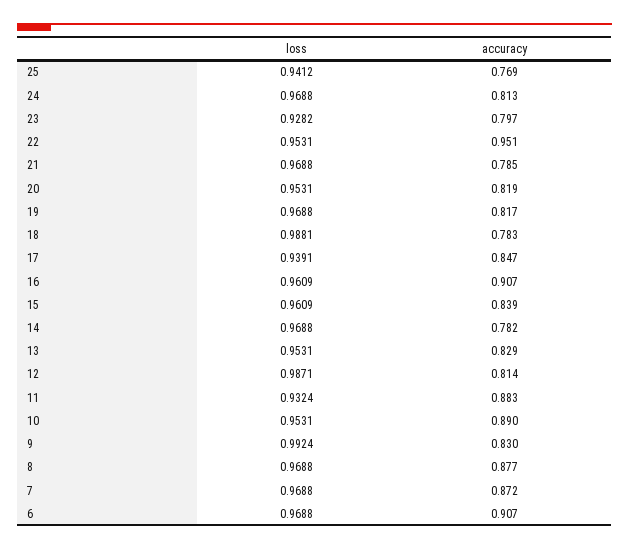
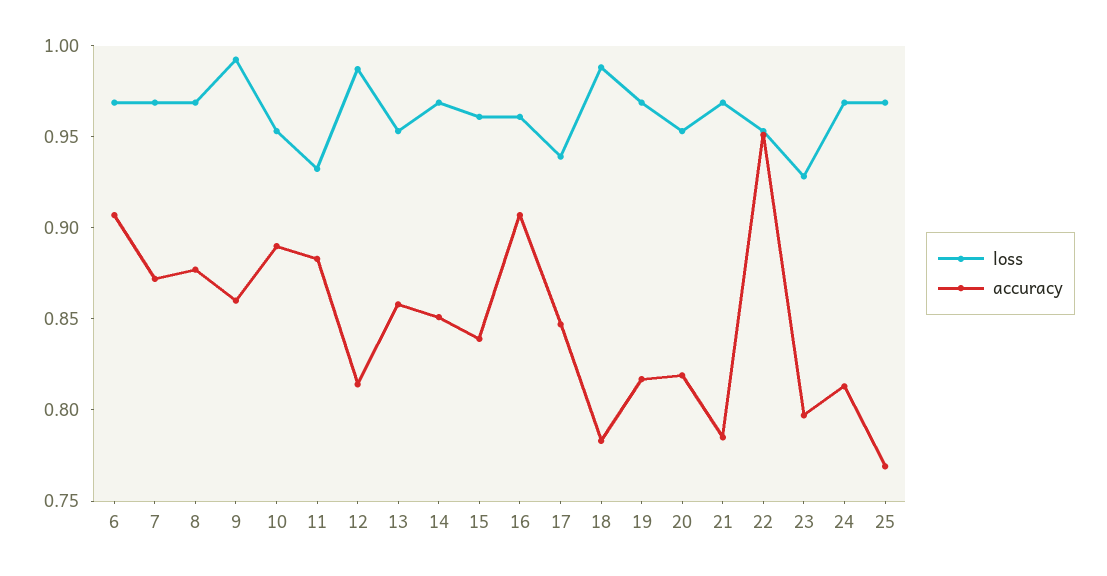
  {
    "loss": {
-     "25": 0.9412,
+     "25": 0.97,
      "24": 0.9688,
      "23": 0.9282,
      "22": 0.9531,
      "21": 0.9688,
      "20": 0.9531,
      "19": 0.9688,
      "18": 0.9881,
      "17": 0.9391,
      "16": 0.9609,
      "15": 0.9609,
      "14": 0.9688,
      "13": 0.9531,
      "12": 0.9871,
      "11": 0.9324,
      "10": 0.9531,
      "9": 0.9924,
      "8": 0.9688,
      "7": 0.9688,
      "6": 0.9688
    },
    "accuracy": {
      "25": 0.769,
      "24": 0.813,
      "23": 0.797,
      "22": 0.951,
      "21": 0.785,
      "20": 0.819,
      "19": 0.817,
      "18": 0.783,
      "17": 0.847,
      "16": 0.907,
      "15": 0.839,
-     "14": 0.782,
+     "14": 0.85,
-     "13": 0.829,
+     "13": 0.86,
      "12": 0.814,
      "11": 0.883,
      "10": 0.89,
-     "9": 0.83,
+     "9": 0.86,
      "8": 0.877,
      "7": 0.872,
      "6": 0.907
    }
  }

